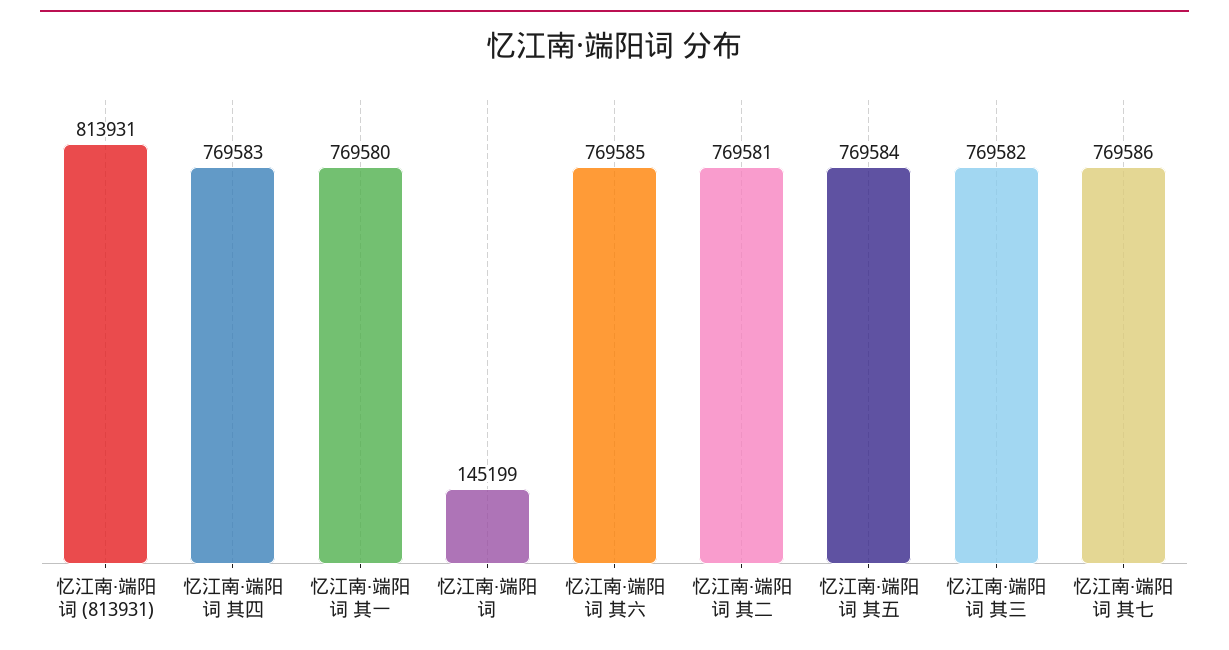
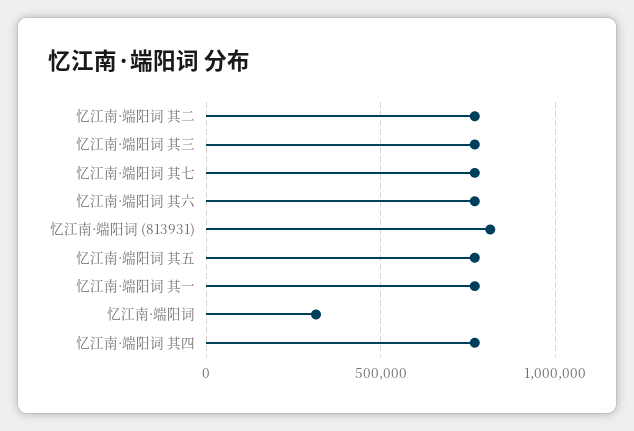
  {
    "忆江南·端阳词 (813931)": 813931,
    "忆江南·端阳词 其四": 769583,
    "忆江南·端阳词 其一": 769580,
-   "忆江南·端阳词": 145199,
+   "忆江南·端阳词": 300000,
    "忆江南·端阳词 其六": 769585,
    "忆江南·端阳词 其二": 769581,
    "忆江南·端阳词 其五": 769584,
    "忆江南·端阳词 其三": 769582,
    "忆江南·端阳词 其七": 769586
  }

